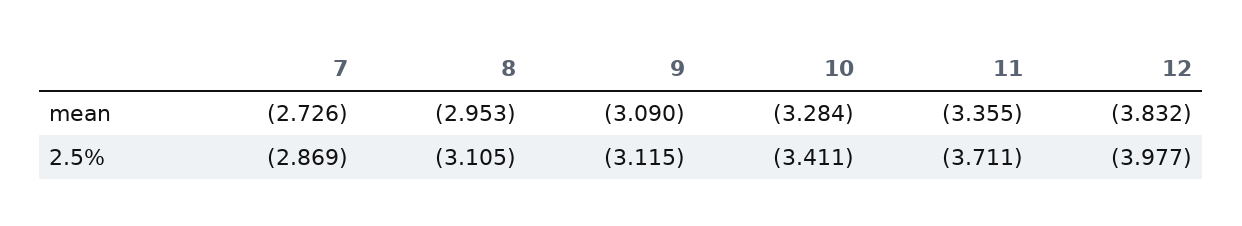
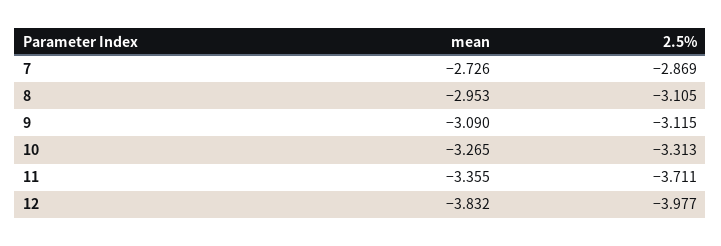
  {
    "7": {
      "mean": -2.726,
      "2.5%": -2.869
    },
    "8": {
      "mean": -2.953,
      "2.5%": -3.105
    },
    "9": {
      "mean": -3.09,
      "2.5%": -3.115
    },
    "10": {
-     "mean": -3.284,
+     "mean": -3.265,
-     "2.5%": -3.411
+     "2.5%": -3.313
    },
    "11": {
      "mean": -3.355,
      "2.5%": -3.711
    },
    "12": {
      "mean": -3.832,
      "2.5%": -3.977
    }
  }

